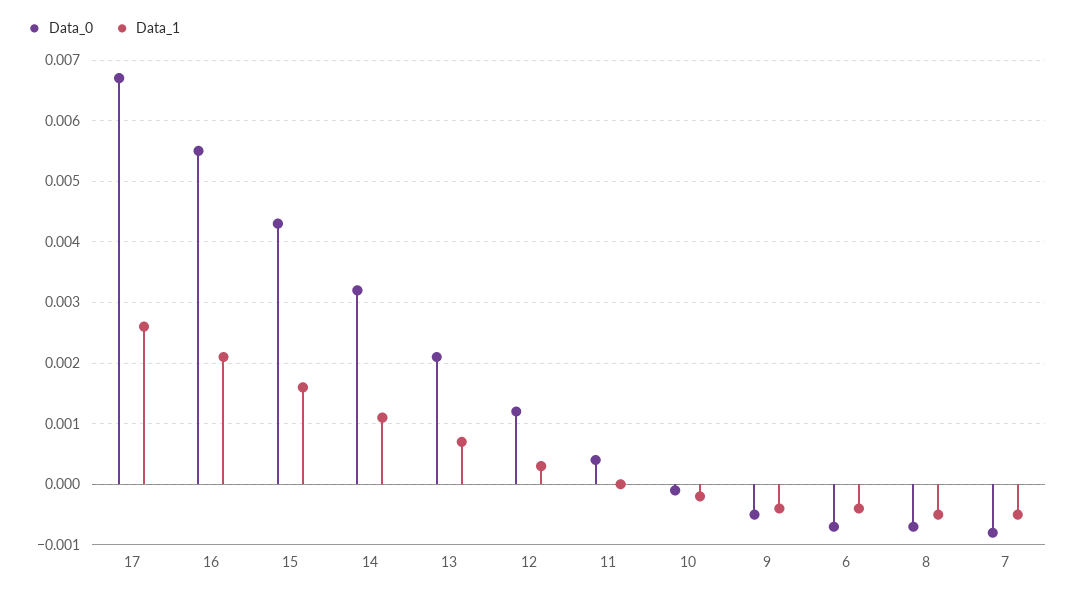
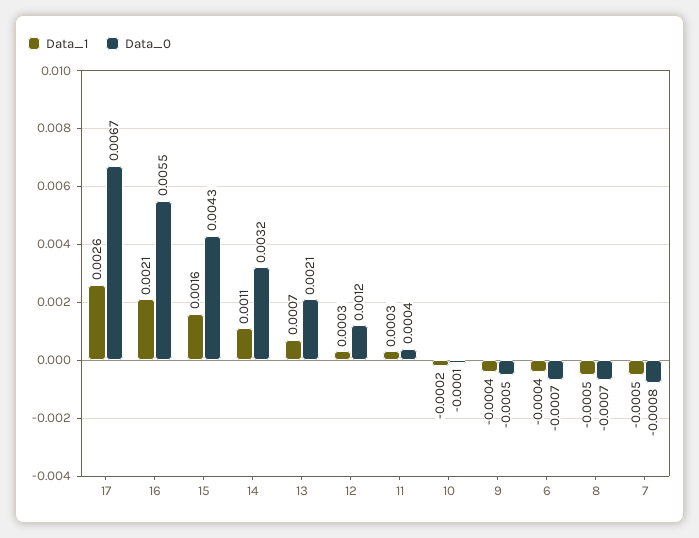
  {
    "Data_0": {
      "17": 0.0067,
      "16": 0.0055,
      "15": 0.0043,
      "14": 0.0032,
      "13": 0.0021,
      "12": 0.0012,
      "11": 0.0004,
      "10": -0.0001,
      "9": -0.0005,
      "6": -0.0007,
      "8": -0.0007,
      "7": -0.0008
    },
    "Data_1": {
      "17": 0.0026,
      "16": 0.0021,
      "15": 0.0016,
      "14": 0.0011,
      "13": 0.0007,
      "12": 0.0003,
-     "11": 0,
+     "11": 0.0003,
      "10": -0.0002,
      "9": -0.0004,
      "6": -0.0004,
      "8": -0.0005,
      "7": -0.0005
    }
  }

